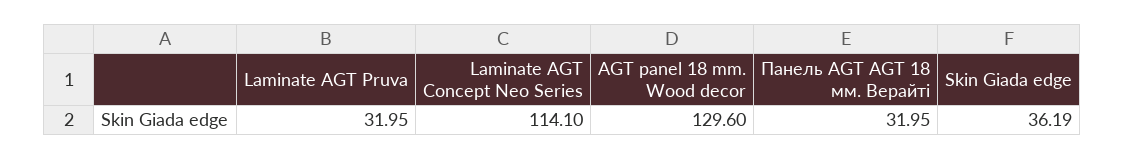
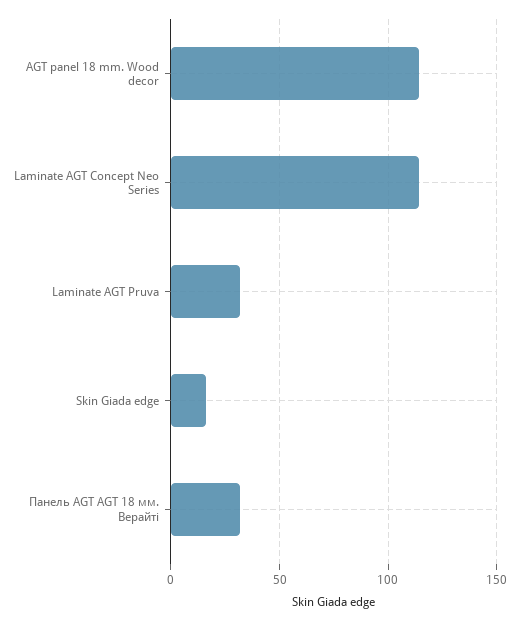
  {
    "Laminate AGT Pruva": 31.95,
    "Laminate AGT Concept Neo Series": 114.1,
-   "AGT panel 18 mm. Wood decor": 129.6,
+   "AGT panel 18 mm. Wood decor": 115,
    "Панель AGT AGT 18 мм. Верайті": 31.95,
-   "Skin Giada edge": 36.19
+   "Skin Giada edge": 15
  }

